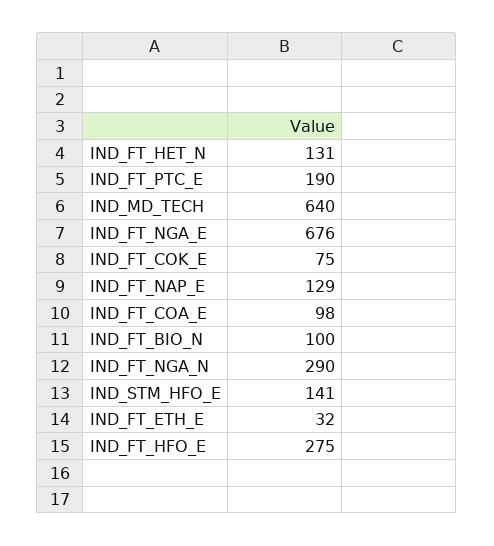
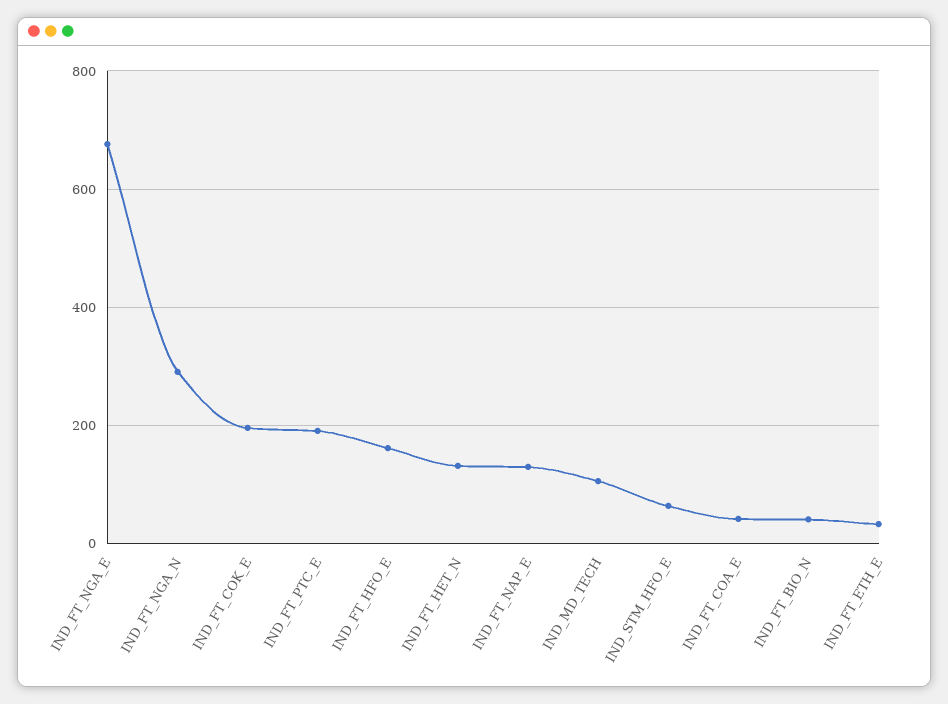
  {
    "IND_FT_HET_N": 131,
    "IND_FT_PTC_E": 190,
-   "IND_MD_TECH": 640,
+   "IND_MD_TECH": 100,
    "IND_FT_NGA_E": 676,
-   "IND_FT_COK_E": 75,
+   "IND_FT_COK_E": 200,
    "IND_FT_NAP_E": 129,
-   "IND_FT_COA_E": 98,
+   "IND_FT_COA_E": 40,
-   "IND_FT_BIO_N": 100,
+   "IND_FT_BIO_N": 40,
    "IND_FT_NGA_N": 290,
-   "IND_STM_HFO_E": 141,
+   "IND_STM_HFO_E": 60,
    "IND_FT_ETH_E": 32,
-   "IND_FT_HFO_E": 275
+   "IND_FT_HFO_E": 160
  }

